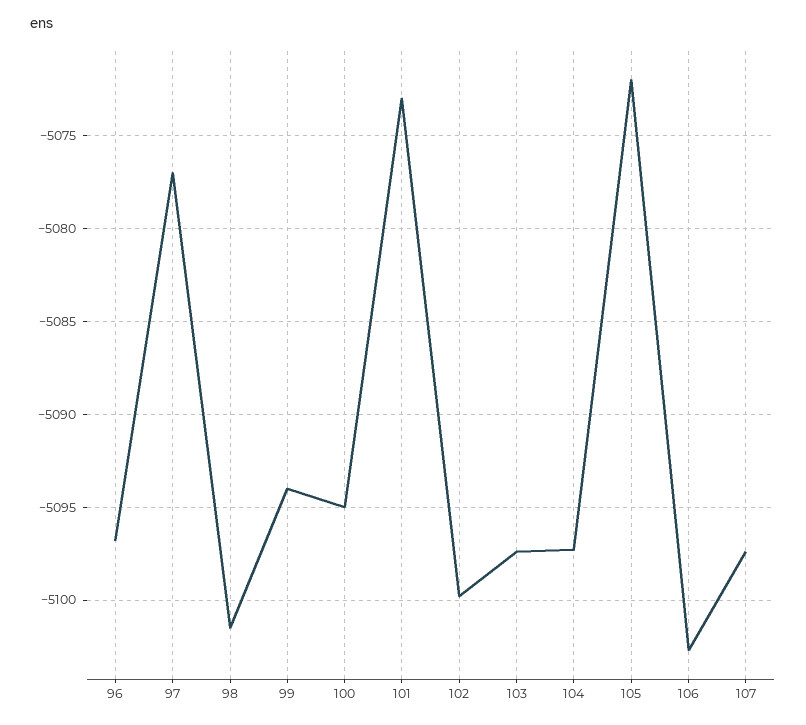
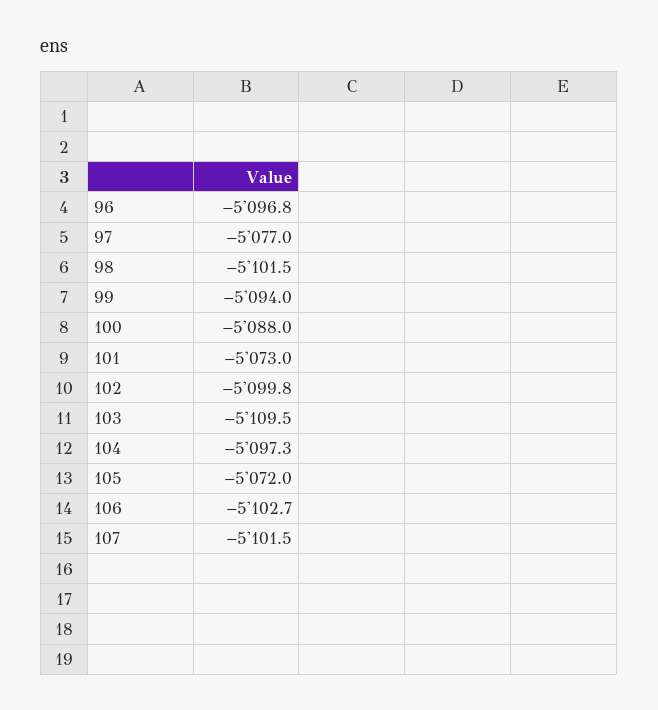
  {
    "96": -5096.8,
    "97": -5077,
    "98": -5101.5,
    "99": -5094,
-   "100": -5095,
+   "100": -5088,
    "101": -5073,
    "102": -5099.8,
-   "103": -5097.5,
+   "103": -5109.5,
    "104": -5097.3,
    "105": -5072,
    "106": -5102.7,
-   "107": -5097.5
+   "107": -5101.5
  }

